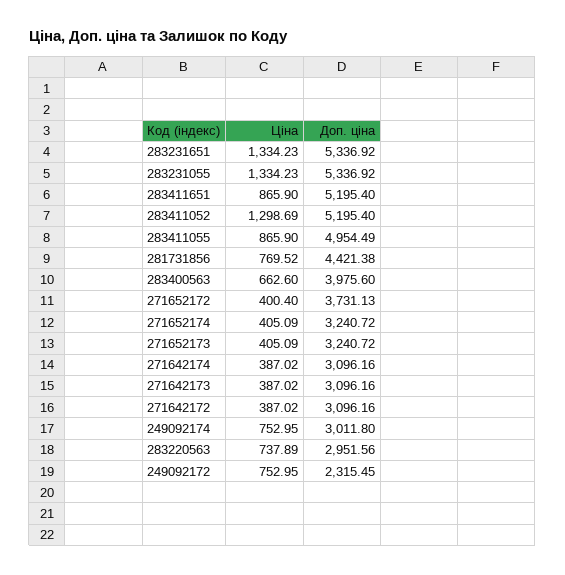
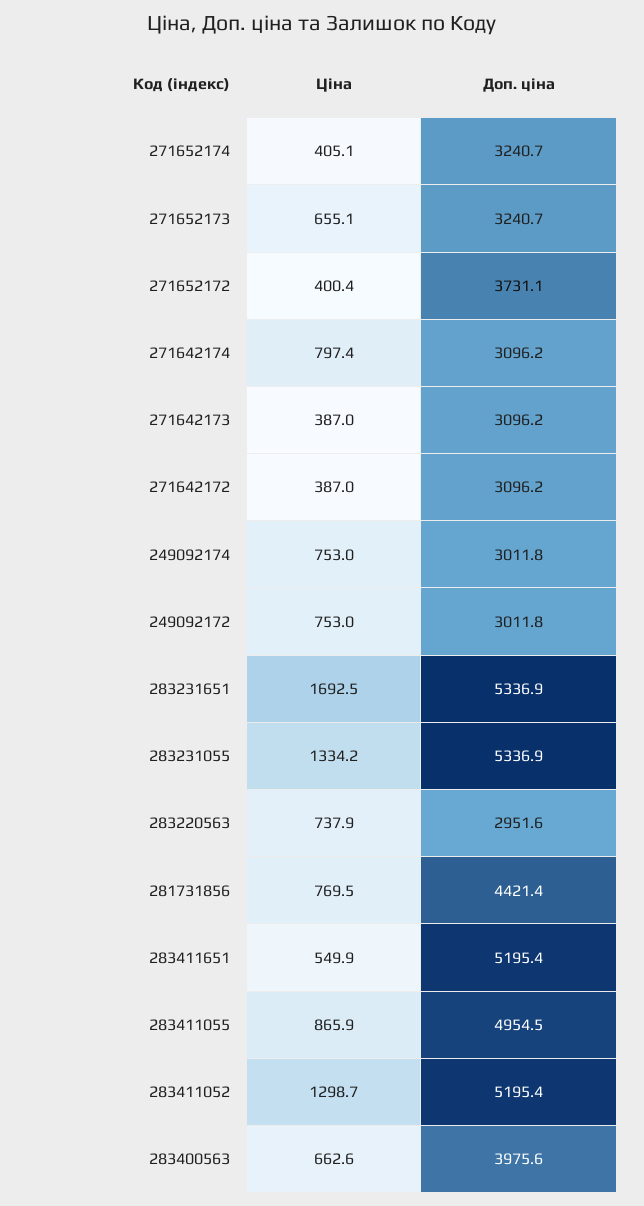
  {
    "Ціна": {
-     "283231651": 1334.23,
+     "283231651": 1692.5,
      "283231055": 1334.23,
-     "283411651": 865.9,
+     "283411651": 549.9,
      "283411052": 1298.69,
      "283411055": 865.9,
      "281731856": 769.52,
      "283400563": 662.6,
      "271652172": 400.4,
      "271652174": 405.09,
-     "271652173": 405.09,
+     "271652173": 655.1,
-     "271642174": 387.02,
+     "271642174": 797.4,
      "271642173": 387.02,
      "271642172": 387.02,
      "249092174": 752.95,
      "283220563": 737.89,
      "249092172": 752.95
    },
    "Доп. ціна": {
      "283231651": 5336.92,
      "283231055": 5336.92,
      "283411651": 5195.4,
      "283411052": 5195.4,
      "283411055": 4954.49,
      "281731856": 4421.38,
      "283400563": 3975.6,
      "271652172": 3731.13,
      "271652174": 3240.72,
      "271652173": 3240.72,
      "271642174": 3096.16,
      "271642173": 3096.16,
      "271642172": 3096.16,
      "249092174": 3011.8,
      "283220563": 2951.56,
-     "249092172": 2315.45
+     "249092172": 3011.8
    }
  }

